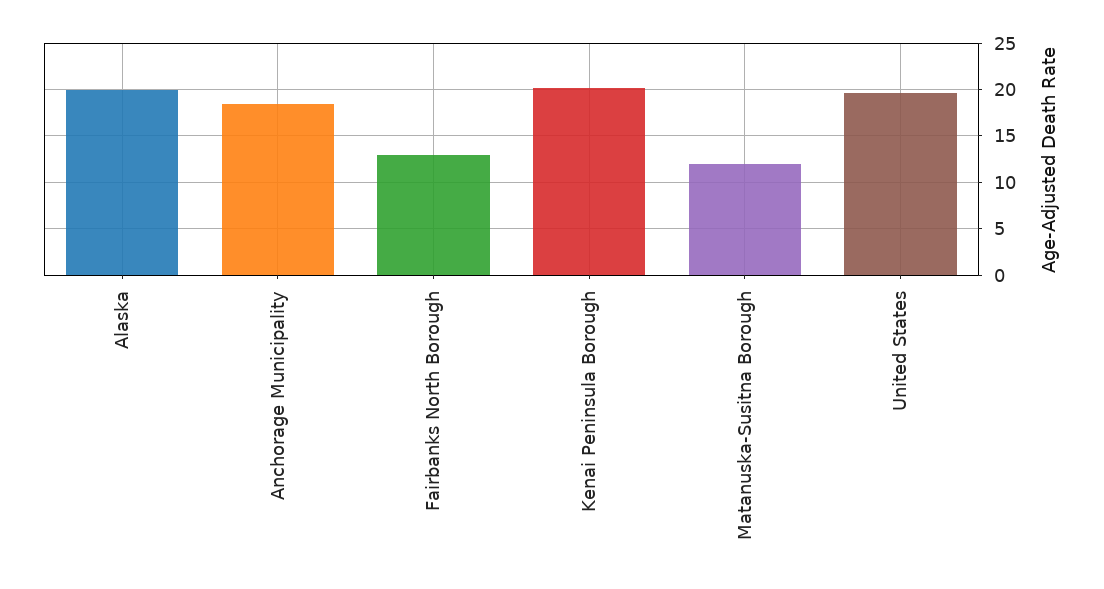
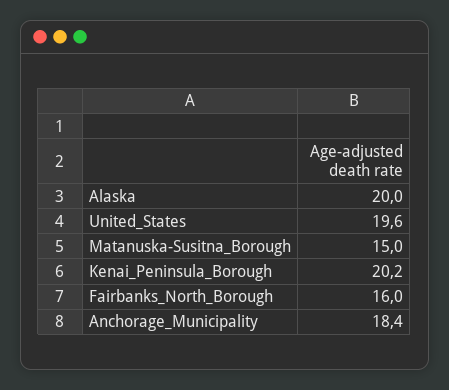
  {
    "Alaska": 20,
    "Anchorage Municipality": 18.4,
-   "Fairbanks North Borough": 13,
+   "Fairbanks North Borough": 16,
    "Kenai Peninsula Borough": 20.2,
-   "Matanuska-Susitna Borough": 12,
+   "Matanuska-Susitna Borough": 15,
    "United States": 19.6
  }

